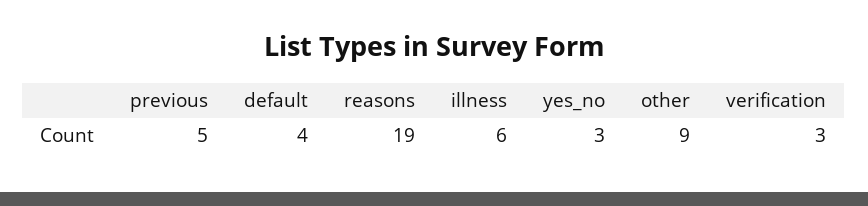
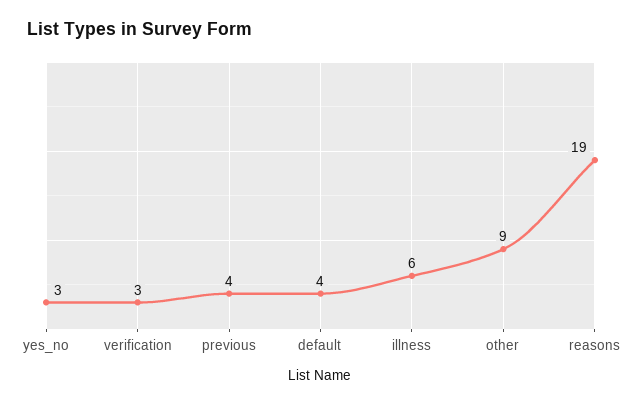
  {
-   "previous": 5,
+   "previous": 4,
    "default": 4,
    "reasons": 19,
    "illness": 6,
    "yes_no": 3,
    "other": 9,
    "verification": 3
  }

